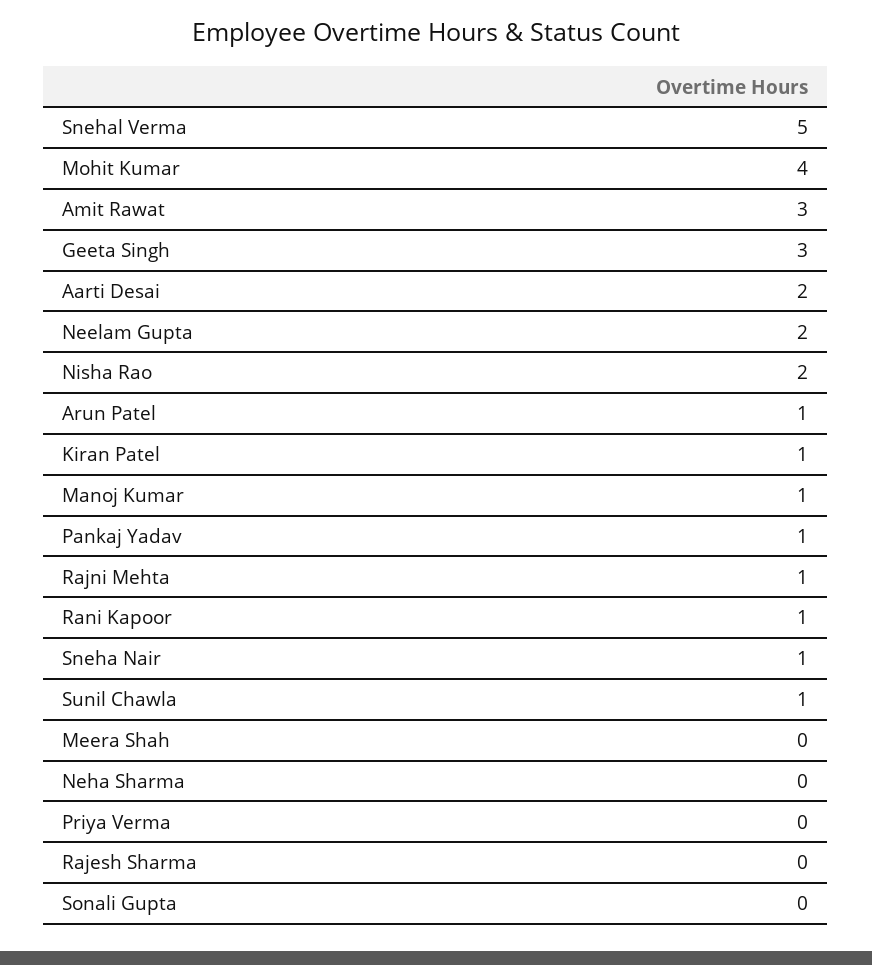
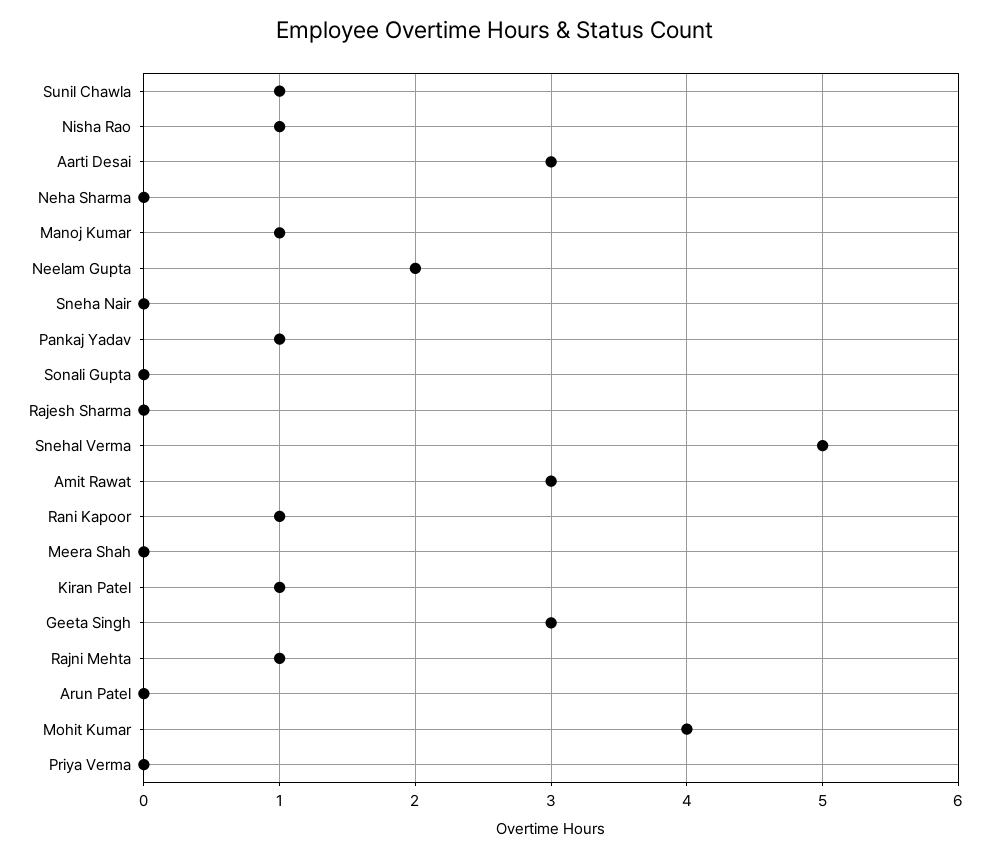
  {
    "Snehal Verma": 5,
    "Mohit Kumar": 4,
    "Amit Rawat": 3,
    "Geeta Singh": 3,
-   "Aarti Desai": 2,
+   "Aarti Desai": 3,
    "Neelam Gupta": 2,
-   "Nisha Rao": 2,
+   "Nisha Rao": 1,
-   "Arun Patel": 1,
+   "Arun Patel": 0,
    "Kiran Patel": 1,
    "Manoj Kumar": 1,
    "Pankaj Yadav": 1,
    "Rajni Mehta": 1,
    "Rani Kapoor": 1,
-   "Sneha Nair": 1,
+   "Sneha Nair": 0,
    "Sunil Chawla": 1,
    "Meera Shah": 0,
    "Neha Sharma": 0,
    "Priya Verma": 0,
    "Rajesh Sharma": 0,
    "Sonali Gupta": 0
  }

